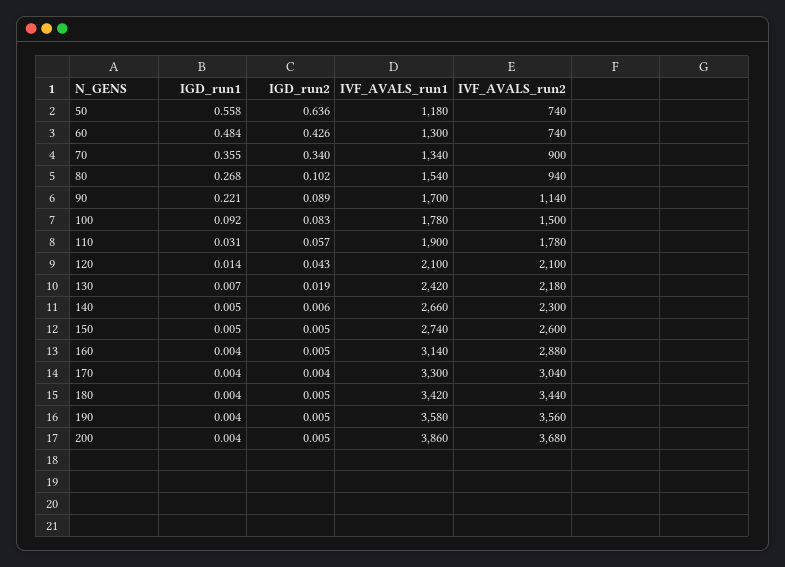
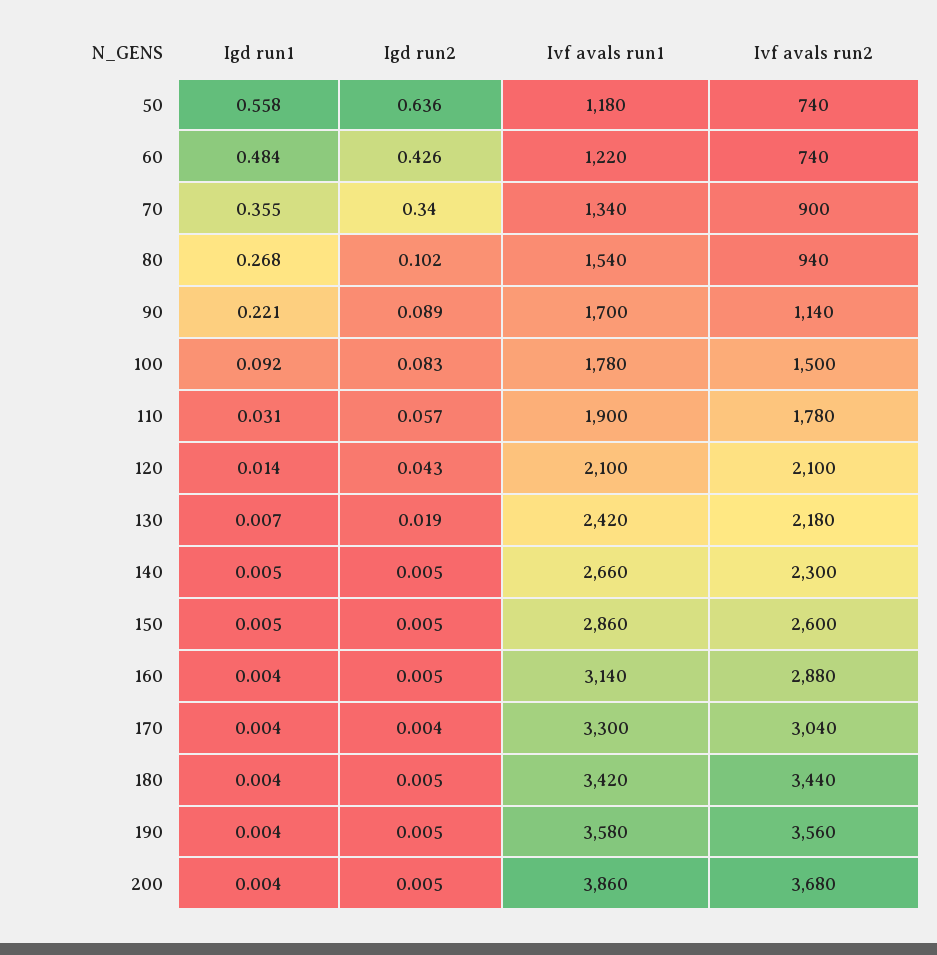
  {
    "IGD_run1": {
      "50": 0.558,
      "60": 0.484,
      "70": 0.355,
      "80": 0.268,
      "90": 0.221,
      "100": 0.092,
      "110": 0.031,
      "120": 0.014,
      "130": 0.007,
      "140": 0.005,
      "150": 0.005,
      "160": 0.004,
      "170": 0.004,
      "180": 0.004,
      "190": 0.004,
      "200": 0.004
    },
    "IGD_run2": {
      "50": 0.636,
      "60": 0.426,
      "70": 0.34,
      "80": 0.102,
      "90": 0.089,
      "100": 0.083,
      "110": 0.057,
      "120": 0.043,
      "130": 0.019,
-     "140": 0.006,
+     "140": 0.005,
      "150": 0.005,
      "160": 0.005,
      "170": 0.004,
      "180": 0.005,
      "190": 0.005,
      "200": 0.005
    },
    "IVF_AVALS_run1": {
      "50": 1180,
-     "60": 1300,
+     "60": 1220,
      "70": 1340,
      "80": 1540,
      "90": 1700,
      "100": 1780,
      "110": 1900,
      "120": 2100,
      "130": 2420,
      "140": 2660,
-     "150": 2740,
+     "150": 2860,
      "160": 3140,
      "170": 3300,
      "180": 3420,
      "190": 3580,
      "200": 3860
    },
    "IVF_AVALS_run2": {
      "50": 740,
      "60": 740,
      "70": 900,
      "80": 940,
      "90": 1140,
      "100": 1500,
      "110": 1780,
      "120": 2100,
      "130": 2180,
      "140": 2300,
      "150": 2600,
      "160": 2880,
      "170": 3040,
      "180": 3440,
      "190": 3560,
      "200": 3680
    }
  }

